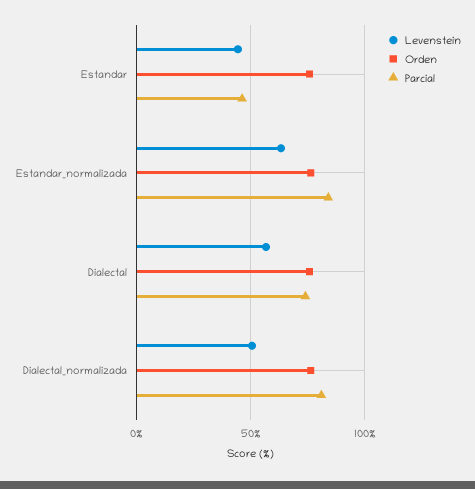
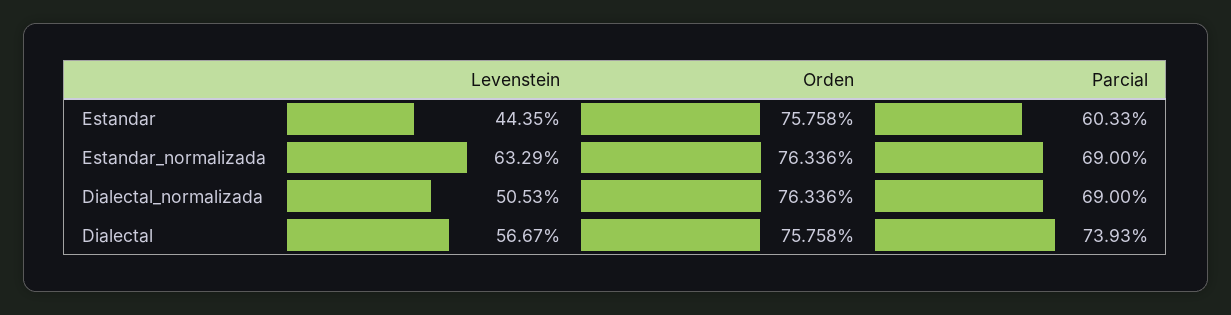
  {
    "Levenstein": {
      "Estandar": 44.35,
      "Estandar_normalizada": 63.29,
      "Dialectal": 56.67,
      "Dialectal_normalizada": 50.53
    },
    "Orden": {
      "Estandar": 75.758,
      "Estandar_normalizada": 76.336,
      "Dialectal": 75.758,
      "Dialectal_normalizada": 76.336
    },
    "Parcial": {
-     "Estandar": 45,
+     "Estandar": 60.33,
-     "Estandar_normalizada": 85,
+     "Estandar_normalizada": 69,
      "Dialectal": 73.93,
-     "Dialectal_normalizada": 80
+     "Dialectal_normalizada": 69
    }
  }

